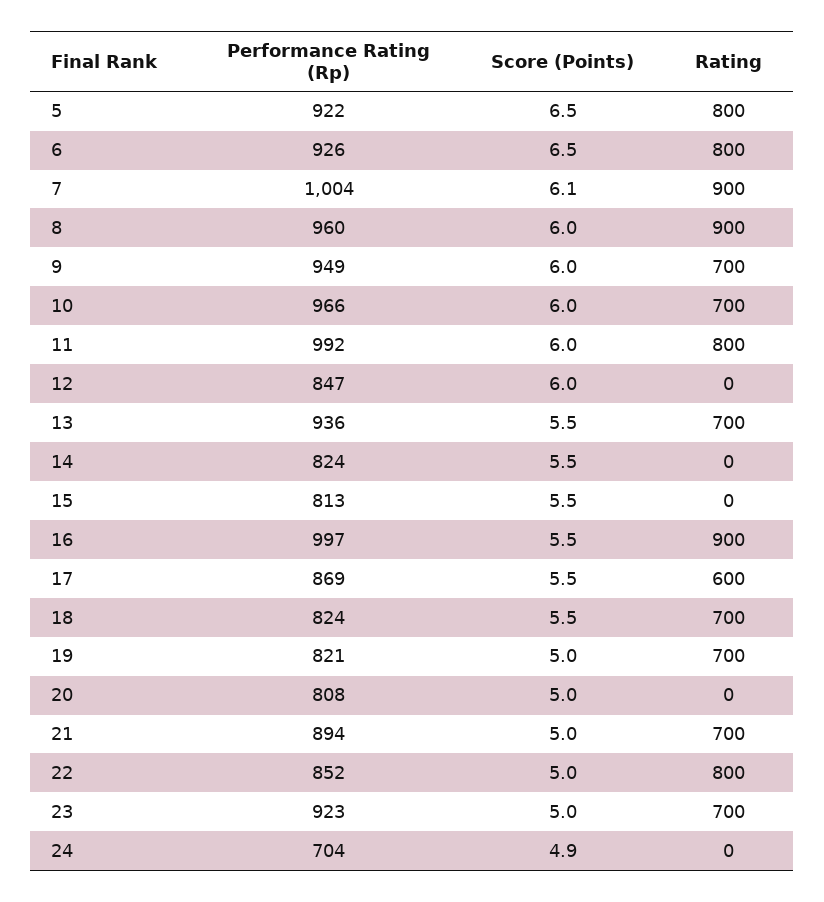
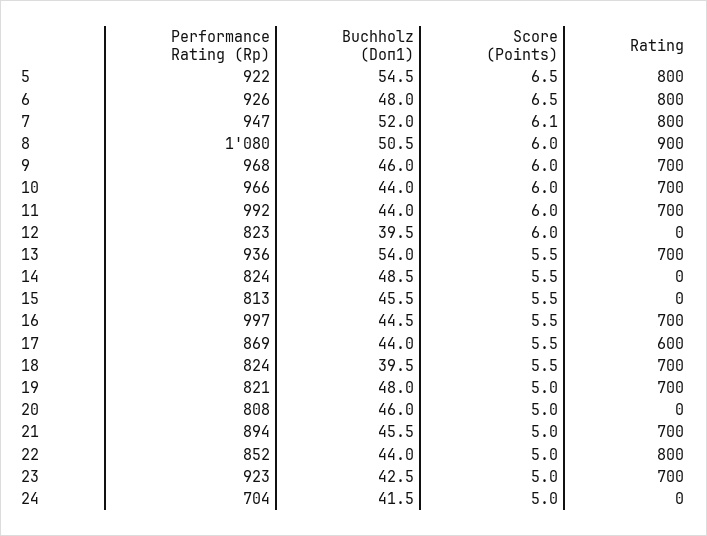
  {
    "Performance Rating (Rp)": {
      "5": 922,
      "6": 926,
-     "7": 1004,
+     "7": 947,
-     "8": 960,
+     "8": 1080,
-     "9": 949,
+     "9": 968,
      "10": 966,
      "11": 992,
-     "12": 847,
+     "12": 823,
      "13": 936,
      "14": 824,
      "15": 813,
      "16": 997,
      "17": 869,
      "18": 824,
      "19": 821,
      "20": 808,
      "21": 894,
      "22": 852,
      "23": 923,
      "24": 704
    },
    "Score (Points)": {
      "5": 6.5,
      "6": 6.5,
      "7": 6.1,
      "8": 6,
      "9": 6,
      "10": 6,
      "11": 6,
      "12": 6,
      "13": 5.5,
      "14": 5.5,
      "15": 5.5,
      "16": 5.5,
      "17": 5.5,
      "18": 5.5,
      "19": 5,
      "20": 5,
      "21": 5,
      "22": 5,
      "23": 5,
-     "24": 4.9
+     "24": 5
    },
    "Rating": {
      "5": 800,
      "6": 800,
-     "7": 900,
+     "7": 800,
      "8": 900,
      "9": 700,
      "10": 700,
-     "11": 800,
+     "11": 700,
      "12": 0,
      "13": 700,
      "14": 0,
      "15": 0,
-     "16": 900,
+     "16": 700,
      "17": 600,
      "18": 700,
      "19": 700,
      "20": 0,
      "21": 700,
      "22": 800,
      "23": 700,
      "24": 0
-   }
+   },
+   "Buchholz (Doп1)": {
+     "5": 54.5,
+     "6": 48,
+     "7": 52,
+     "8": 50.5,
+     "9": 46,
+     "10": 44,
+     "11": 44,
+     "12": 39.5,
+     "13": 54,
+     "14": 48.5,
+     "15": 45.5,
+     "16": 44.5,
+     "17": 44,
+     "18": 39.5,
+     "19": 48,
+     "20": 46,
+     "21": 45.5,
+     "22": 44,
+     "23": 42.5,
+     "24": 41.5
+   }
  }

